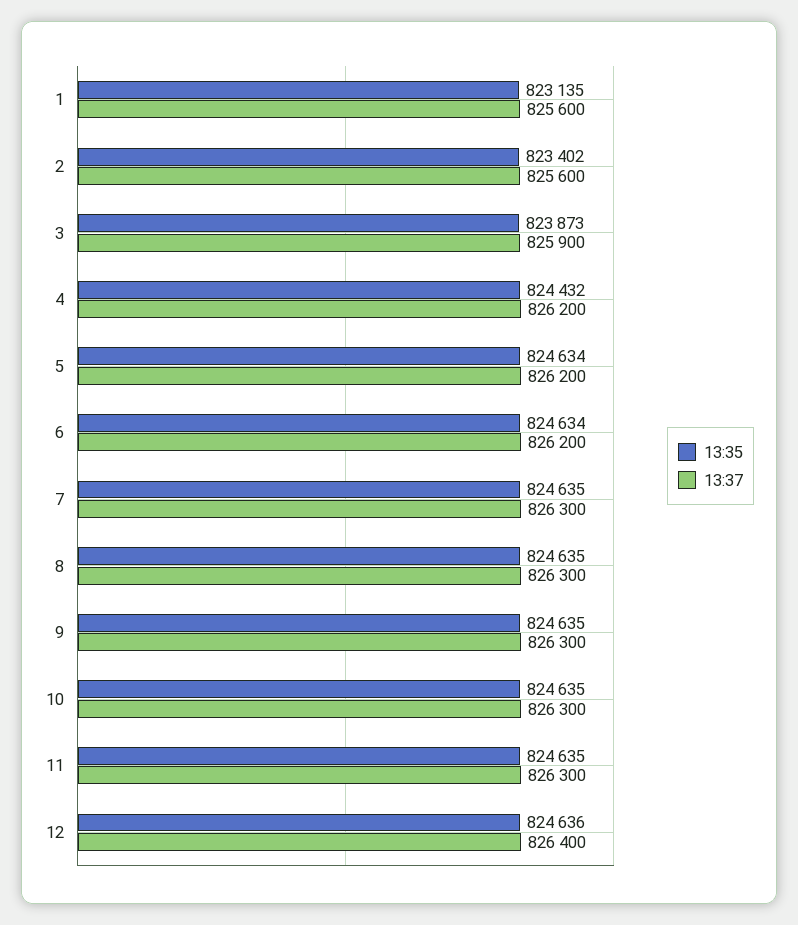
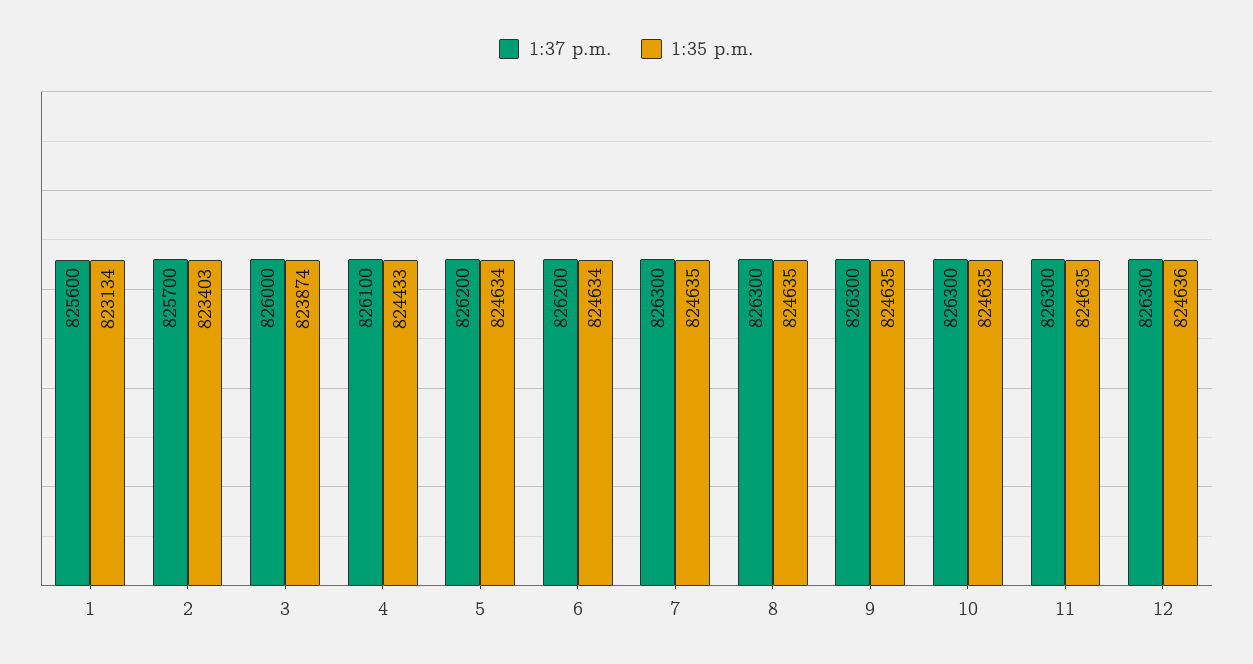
  {
    "13:35": {
-     "1": 823135,
+     "1": 823134,
-     "2": 823402,
+     "2": 823403,
-     "3": 823873,
+     "3": 823874,
-     "4": 824432,
+     "4": 824433,
      "5": 824634,
      "6": 824634,
      "7": 824635,
      "8": 824635,
      "9": 824635,
      "10": 824635,
      "11": 824635,
      "12": 824636
    },
    "13:37": {
      "1": 825600,
-     "2": 825600,
+     "2": 825700,
-     "3": 825900,
+     "3": 826000,
-     "4": 826200,
+     "4": 826100,
      "5": 826200,
      "6": 826200,
      "7": 826300,
      "8": 826300,
      "9": 826300,
      "10": 826300,
      "11": 826300,
-     "12": 826400
+     "12": 826300
    }
  }

